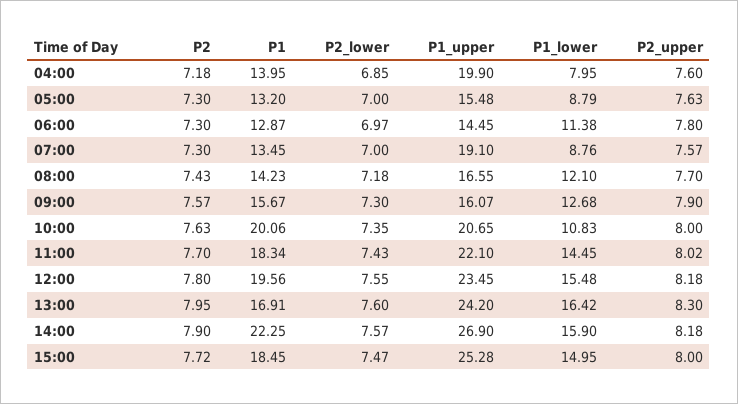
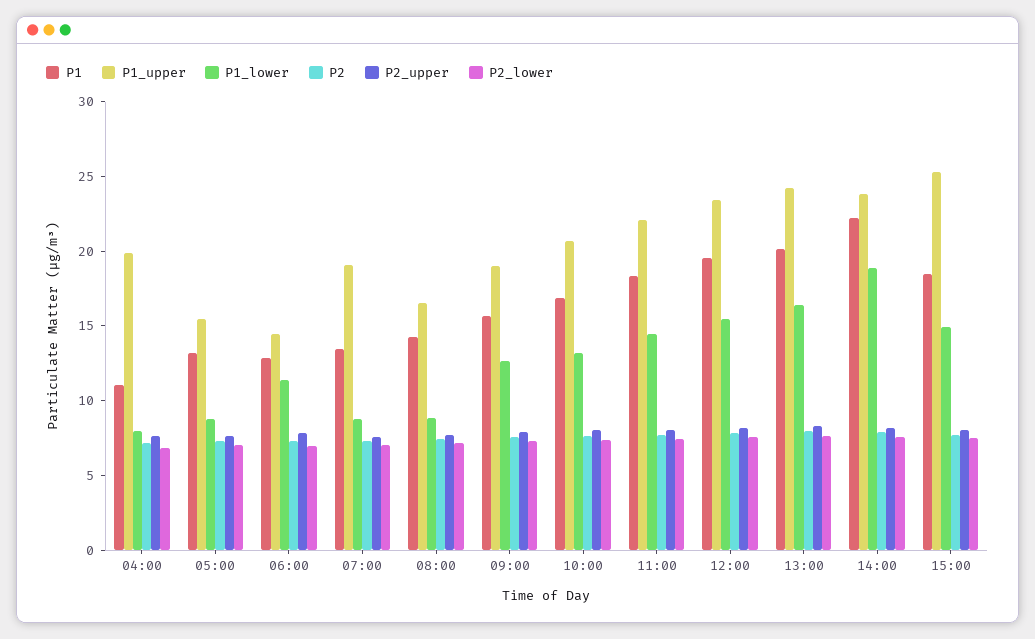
  {
    "P2": {
      "04:00": 7.18,
      "05:00": 7.3,
      "06:00": 7.3,
      "07:00": 7.3,
      "08:00": 7.43,
      "09:00": 7.57,
      "10:00": 7.63,
      "11:00": 7.7,
      "12:00": 7.8,
      "13:00": 7.95,
      "14:00": 7.9,
      "15:00": 7.72
    },
    "P1": {
-     "04:00": 13.95,
+     "04:00": 11,
      "05:00": 13.2,
      "06:00": 12.87,
      "07:00": 13.45,
      "08:00": 14.23,
      "09:00": 15.67,
-     "10:00": 20.06,
+     "10:00": 17,
      "11:00": 18.34,
      "12:00": 19.56,
-     "13:00": 16.91,
+     "13:00": 20,
      "14:00": 22.25,
      "15:00": 18.45
    },
    "P2_lower": {
      "04:00": 6.85,
      "05:00": 7,
      "06:00": 6.97,
      "07:00": 7,
      "08:00": 7.18,
      "09:00": 7.3,
      "10:00": 7.35,
      "11:00": 7.43,
      "12:00": 7.55,
      "13:00": 7.6,
      "14:00": 7.57,
      "15:00": 7.47
    },
    "P1_upper": {
      "04:00": 19.9,
      "05:00": 15.48,
      "06:00": 14.45,
      "07:00": 19.1,
      "08:00": 16.55,
-     "09:00": 16.07,
+     "09:00": 19,
      "10:00": 20.65,
      "11:00": 22.1,
      "12:00": 23.45,
      "13:00": 24.2,
-     "14:00": 26.9,
+     "14:00": 24,
      "15:00": 25.28
    },
    "P1_lower": {
      "04:00": 7.95,
      "05:00": 8.79,
      "06:00": 11.38,
      "07:00": 8.76,
-     "08:00": 12.1,
+     "08:00": 9,
      "09:00": 12.68,
-     "10:00": 10.83,
+     "10:00": 13,
      "11:00": 14.45,
      "12:00": 15.48,
      "13:00": 16.42,
-     "14:00": 15.9,
+     "14:00": 19,
      "15:00": 14.95
    },
    "P2_upper": {
      "04:00": 7.6,
      "05:00": 7.63,
      "06:00": 7.8,
      "07:00": 7.57,
      "08:00": 7.7,
      "09:00": 7.9,
      "10:00": 8,
      "11:00": 8.02,
      "12:00": 8.18,
      "13:00": 8.3,
      "14:00": 8.18,
      "15:00": 8
    }
  }

